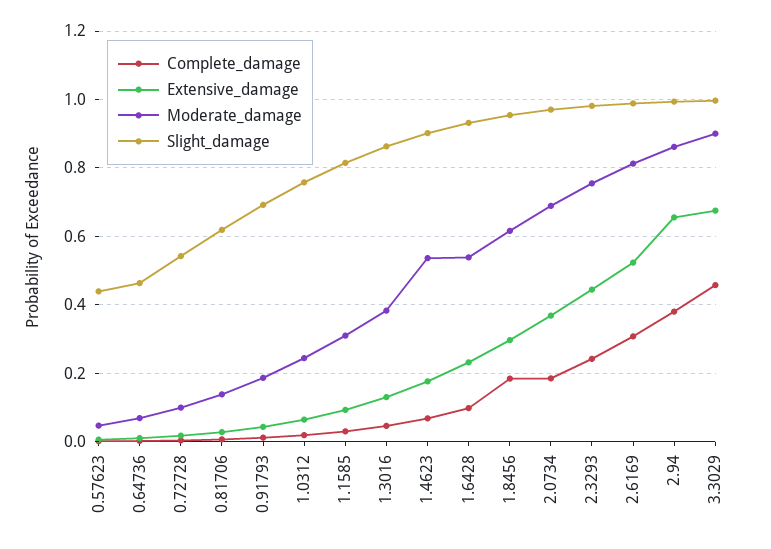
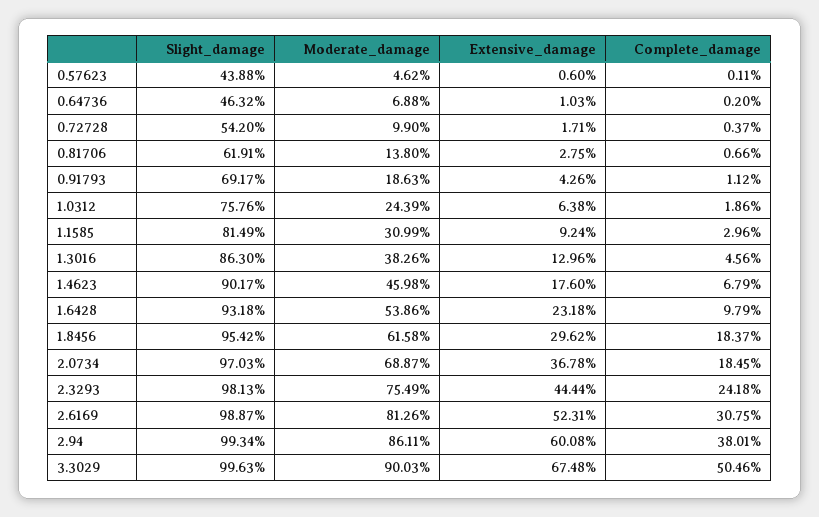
  {
    "Complete_damage": {
      "0.57623": 0.0011,
      "0.64736": 0.002,
      "0.72728": 0.0037,
      "0.81706": 0.0066,
      "0.91793": 0.0112,
      "1.0312": 0.0186,
      "1.1585": 0.0296,
      "1.3016": 0.0456,
      "1.4623": 0.0679,
      "1.6428": 0.0979,
      "1.8456": 0.1837,
      "2.0734": 0.1845,
      "2.3293": 0.2418,
      "2.6169": 0.3075,
      "2.94": 0.3801,
-     "3.3029": 0.46
+     "3.3029": 0.5046
    },
    "Extensive_damage": {
      "0.57623": 0.006,
      "0.64736": 0.0103,
      "0.72728": 0.0171,
      "0.81706": 0.0275,
      "0.91793": 0.0426,
      "1.0312": 0.0638,
      "1.1585": 0.0924,
      "1.3016": 0.1296,
      "1.4623": 0.176,
      "1.6428": 0.2318,
      "1.8456": 0.2962,
      "2.0734": 0.3678,
      "2.3293": 0.4444,
      "2.6169": 0.5231,
-     "2.94": 0.66,
+     "2.94": 0.6008,
      "3.3029": 0.6748
    },
    "Moderate_damage": {
      "0.57623": 0.0462,
      "0.64736": 0.0688,
      "0.72728": 0.099,
      "0.81706": 0.138,
      "0.91793": 0.1863,
      "1.0312": 0.2439,
      "1.1585": 0.3099,
      "1.3016": 0.3826,
-     "1.4623": 0.54,
+     "1.4623": 0.4598,
      "1.6428": 0.5386,
      "1.8456": 0.6158,
      "2.0734": 0.6887,
      "2.3293": 0.7549,
      "2.6169": 0.8126,
      "2.94": 0.8611,
      "3.3029": 0.9003
    },
    "Slight_damage": {
      "0.57623": 0.4388,
      "0.64736": 0.4632,
      "0.72728": 0.542,
      "0.81706": 0.6191,
      "0.91793": 0.6917,
      "1.0312": 0.7576,
      "1.1585": 0.8149,
      "1.3016": 0.863,
      "1.4623": 0.9017,
      "1.6428": 0.9318,
      "1.8456": 0.9542,
      "2.0734": 0.9703,
      "2.3293": 0.9813,
      "2.6169": 0.9887,
      "2.94": 0.9934,
      "3.3029": 0.9963
    }
  }

